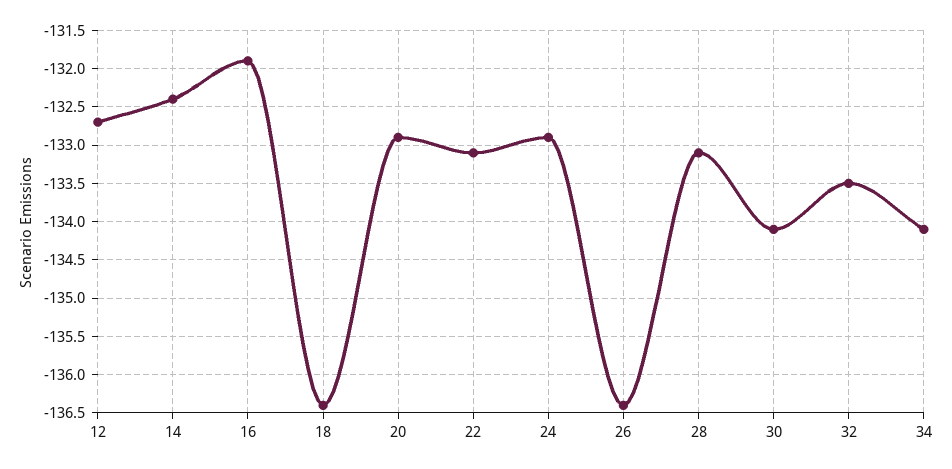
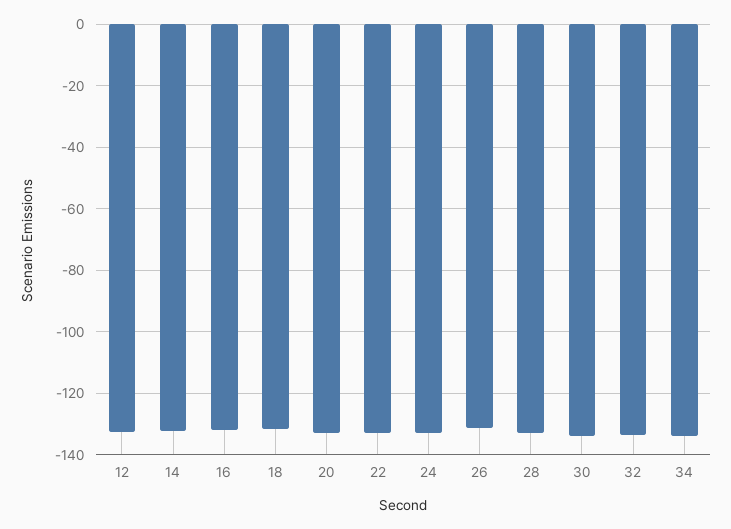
  {
    "12": -132.7,
    "14": -132.4,
    "16": -131.9,
-   "18": -136.4,
+   "18": -132,
    "20": -132.9,
    "22": -133.1,
    "24": -132.9,
-   "26": -136.4,
+   "26": -132,
    "28": -133.1,
    "30": -134.1,
    "32": -133.5,
    "34": -134.1
  }

